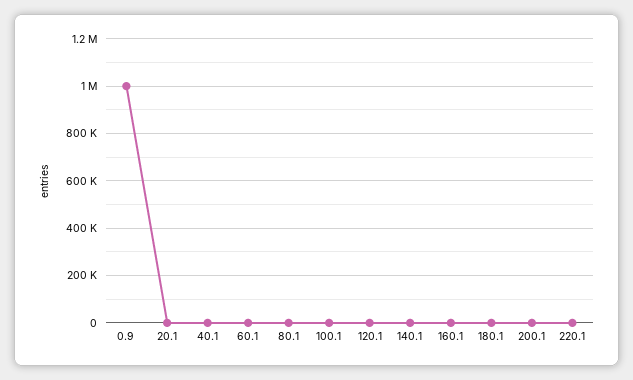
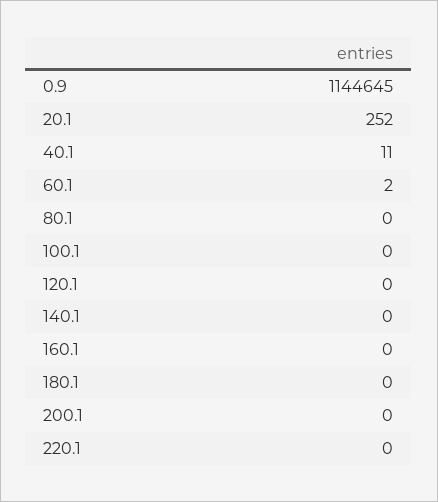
  {
-   "0.9": 1000000,
+   "0.9": 1144645,
    "20.1": 252,
    "40.1": 11,
    "60.1": 2,
    "80.1": 0,
    "100.1": 0,
    "120.1": 0,
    "140.1": 0,
    "160.1": 0,
    "180.1": 0,
    "200.1": 0,
    "220.1": 0
  }

